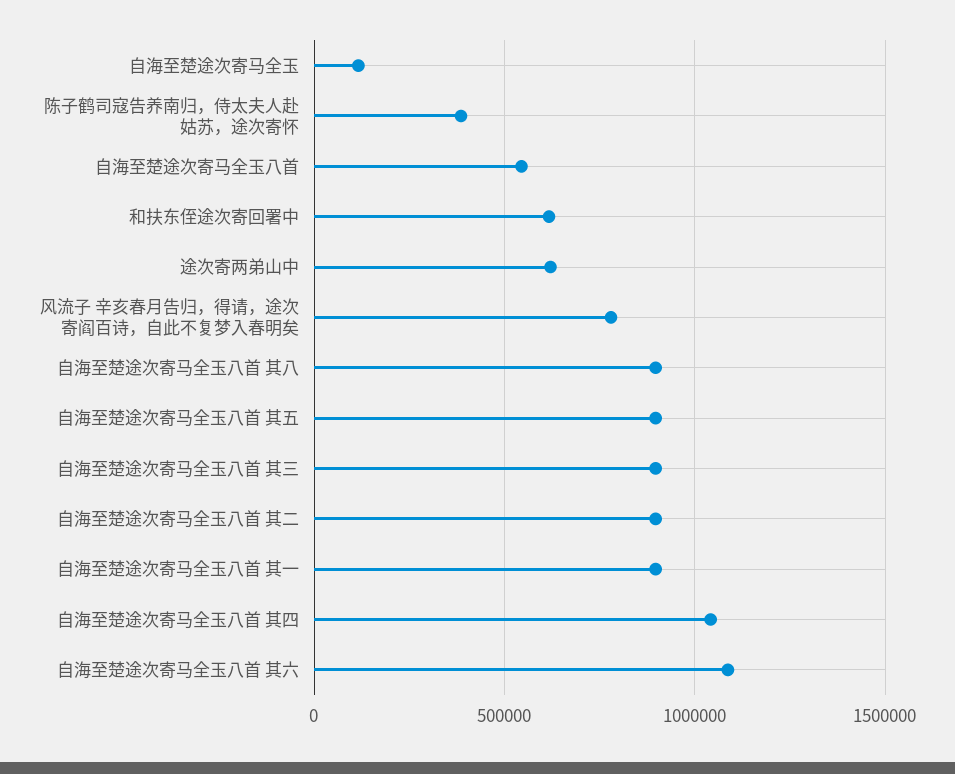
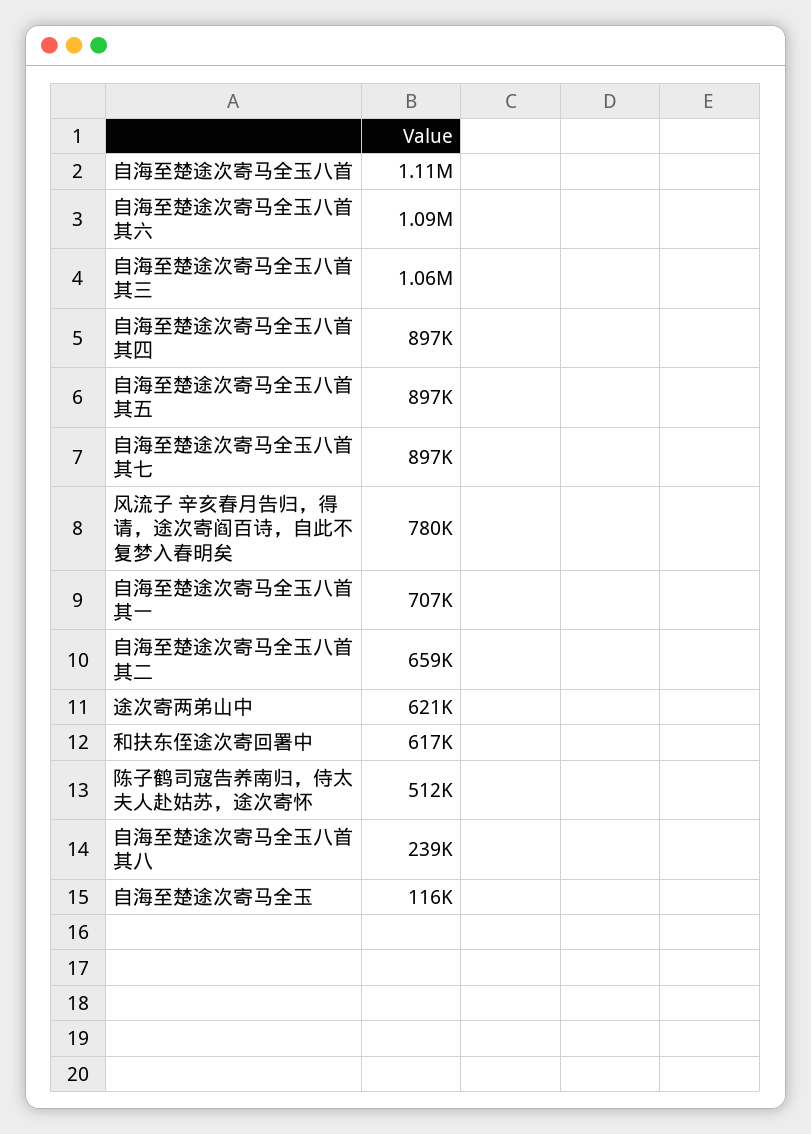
  {
    "自海至楚途次寄马全玉": 116000,
-   "陈子鹤司寇告养南归，侍太夫人赴姑苏，途次寄怀": 400000,
+   "陈子鹤司寇告养南归，侍太夫人赴姑苏，途次寄怀": 512000,
-   "自海至楚途次寄马全玉八首": 550000,
+   "自海至楚途次寄马全玉八首": 1110000,
    "和扶东侄途次寄回署中": 617000,
    "途次寄两弟山中": 621000,
    "风流子 辛亥春月告归，得请，途次寄阎百诗，自此不复梦入春明矣": 780000,
-   "自海至楚途次寄马全玉八首 其八": 900000,
+   "自海至楚途次寄马全玉八首 其八": 239000,
    "自海至楚途次寄马全玉八首 其五": 897000,
-   "自海至楚途次寄马全玉八首 其三": 900000,
+   "自海至楚途次寄马全玉八首 其三": 1060000,
-   "自海至楚途次寄马全玉八首 其二": 900000,
+   "自海至楚途次寄马全玉八首 其二": 659000,
-   "自海至楚途次寄马全玉八首 其一": 900000,
+   "自海至楚途次寄马全玉八首 其一": 707000,
-   "自海至楚途次寄马全玉八首 其四": 1050000,
+   "自海至楚途次寄马全玉八首 其四": 897000,
-   "自海至楚途次寄马全玉八首 其六": 1090000
+   "自海至楚途次寄马全玉八首 其六": 1090000,
+   "自海至楚途次寄马全玉八首 其七": 897000
  }

